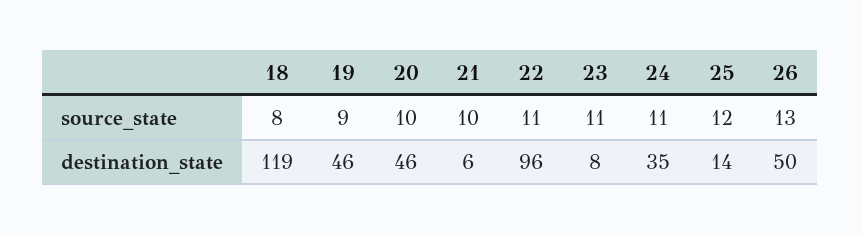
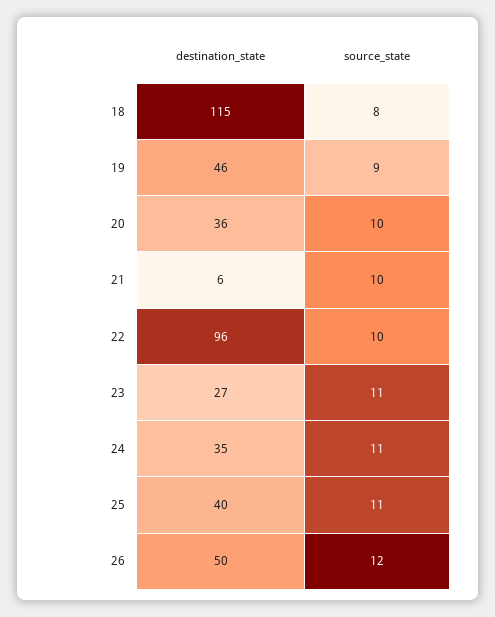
  {
    "18": {
      "source_state": 8,
-     "destination_state": 119
+     "destination_state": 115
    },
    "19": {
      "source_state": 9,
      "destination_state": 46
    },
    "20": {
      "source_state": 10,
-     "destination_state": 46
+     "destination_state": 36
    },
    "21": {
      "source_state": 10,
      "destination_state": 6
    },
    "22": {
-     "source_state": 11,
+     "source_state": 10,
      "destination_state": 96
    },
    "23": {
      "source_state": 11,
-     "destination_state": 8
+     "destination_state": 27
    },
    "24": {
      "source_state": 11,
      "destination_state": 35
    },
    "25": {
-     "source_state": 12,
+     "source_state": 11,
-     "destination_state": 14
+     "destination_state": 40
    },
    "26": {
-     "source_state": 13,
+     "source_state": 12,
      "destination_state": 50
    }
  }

